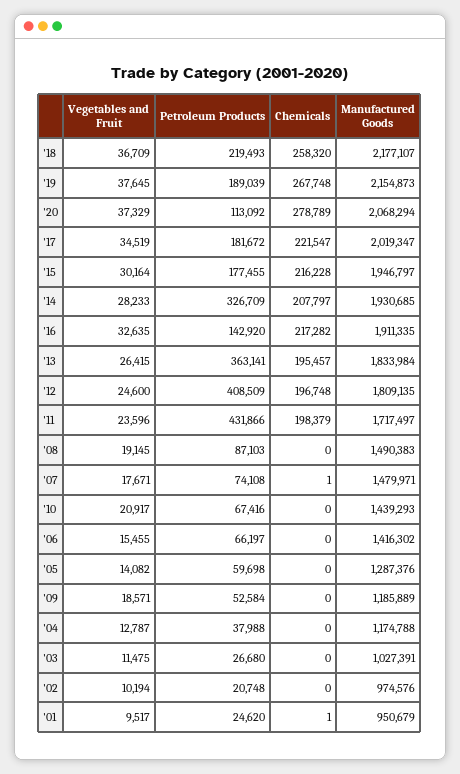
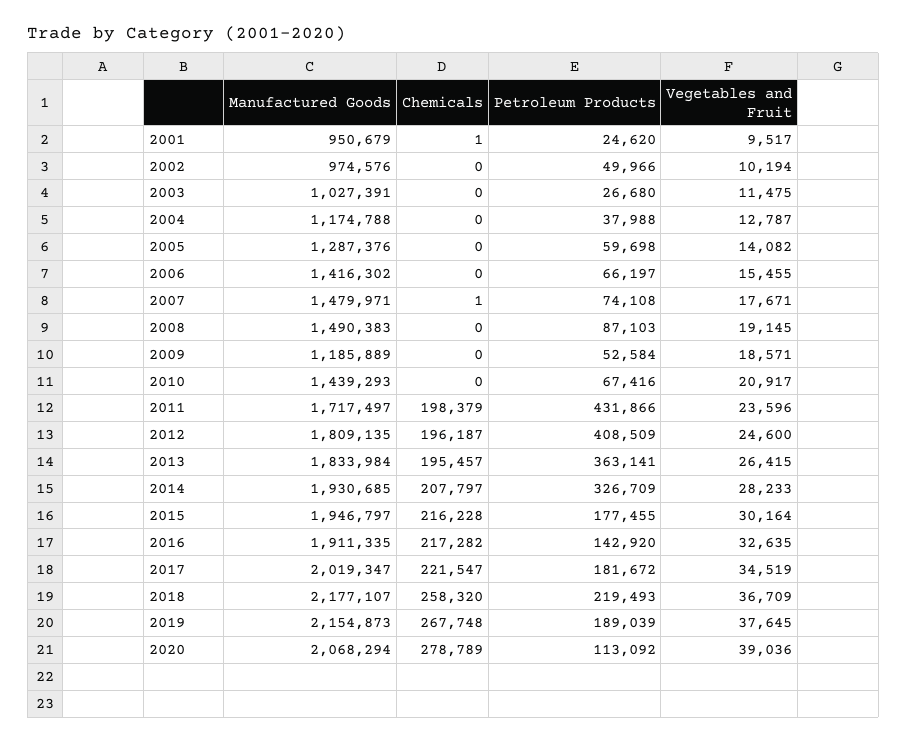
  {
    "Vegetables and Fruit": {
      "'18": 36709,
      "'19": 37645,
-     "'20": 37329,
+     "'20": 39036,
      "'17": 34519,
      "'15": 30164,
      "'14": 28233,
      "'16": 32635,
      "'13": 26415,
      "'12": 24600,
      "'11": 23596,
      "'08": 19145,
      "'07": 17671,
      "'10": 20917,
      "'06": 15455,
      "'05": 14082,
      "'09": 18571,
      "'04": 12787,
      "'03": 11475,
      "'02": 10194,
      "'01": 9517
    },
    "Petroleum Products": {
      "'18": 219493,
      "'19": 189039,
      "'20": 113092,
      "'17": 181672,
      "'15": 177455,
      "'14": 326709,
      "'16": 142920,
      "'13": 363141,
      "'12": 408509,
      "'11": 431866,
      "'08": 87103,
      "'07": 74108,
      "'10": 67416,
      "'06": 66197,
      "'05": 59698,
      "'09": 52584,
      "'04": 37988,
      "'03": 26680,
-     "'02": 20748,
+     "'02": 49966,
      "'01": 24620
    },
    "Chemicals": {
      "'18": 258320,
      "'19": 267748,
      "'20": 278789,
      "'17": 221547,
      "'15": 216228,
      "'14": 207797,
      "'16": 217282,
      "'13": 195457,
-     "'12": 196748,
+     "'12": 196187,
      "'11": 198379,
      "'08": 0,
      "'07": 1,
      "'10": 0,
      "'06": 0,
      "'05": 0,
      "'09": 0,
      "'04": 0,
      "'03": 0,
      "'02": 0,
      "'01": 1
    },
    "Manufactured Goods": {
      "'18": 2177107,
      "'19": 2154873,
      "'20": 2068294,
      "'17": 2019347,
      "'15": 1946797,
      "'14": 1930685,
      "'16": 1911335,
      "'13": 1833984,
      "'12": 1809135,
      "'11": 1717497,
      "'08": 1490383,
      "'07": 1479971,
      "'10": 1439293,
      "'06": 1416302,
      "'05": 1287376,
      "'09": 1185889,
      "'04": 1174788,
      "'03": 1027391,
      "'02": 974576,
      "'01": 950679
    }
  }

